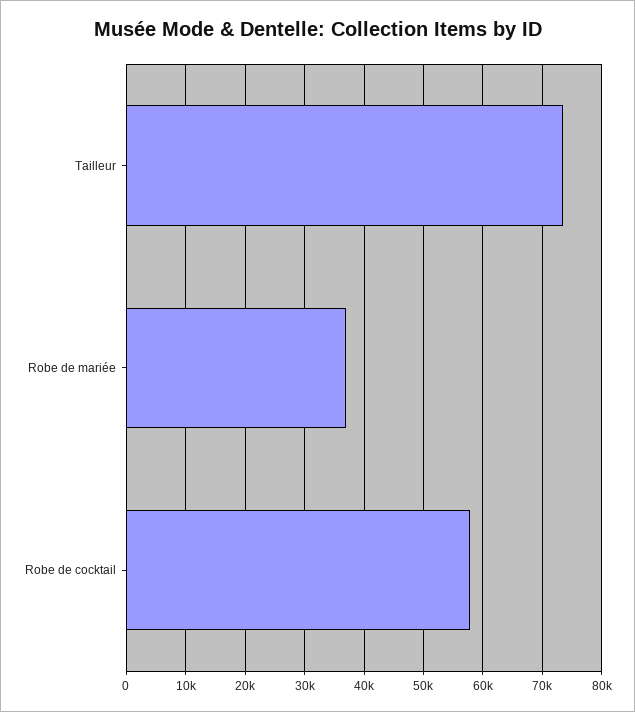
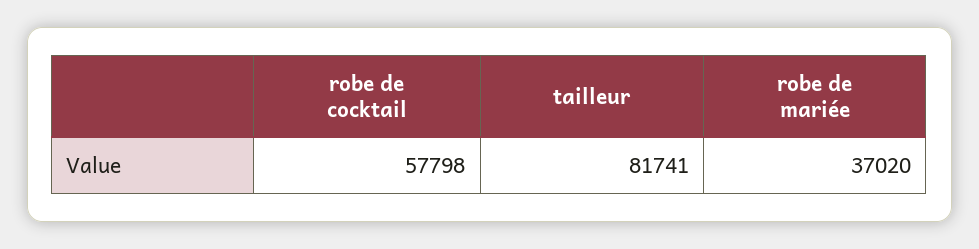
  {
-   "Tailleur": 74000,
+   "Tailleur": 81741,
    "Robe de mariée": 37020,
    "Robe de cocktail": 57798
  }

